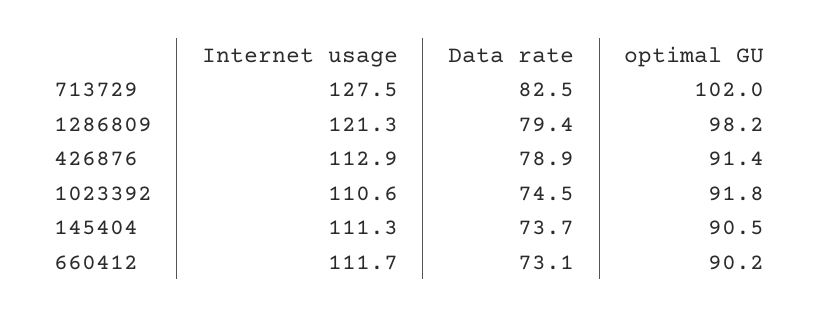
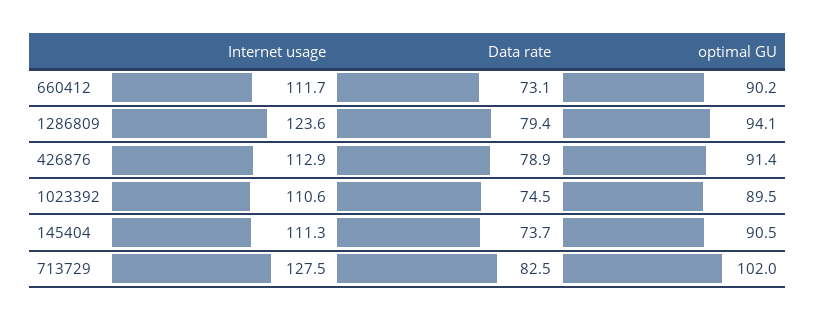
  {
    "Internet usage": {
      "713729": 127.5,
-     "1286809": 121.3,
+     "1286809": 123.6,
      "426876": 112.9,
      "1023392": 110.6,
      "145404": 111.3,
      "660412": 111.7
    },
    "Data rate": {
      "713729": 82.5,
      "1286809": 79.4,
      "426876": 78.9,
      "1023392": 74.5,
      "145404": 73.7,
      "660412": 73.1
    },
    "optimal GU": {
      "713729": 102,
-     "1286809": 98.2,
+     "1286809": 94.1,
      "426876": 91.4,
-     "1023392": 91.8,
+     "1023392": 89.5,
      "145404": 90.5,
      "660412": 90.2
    }
  }

